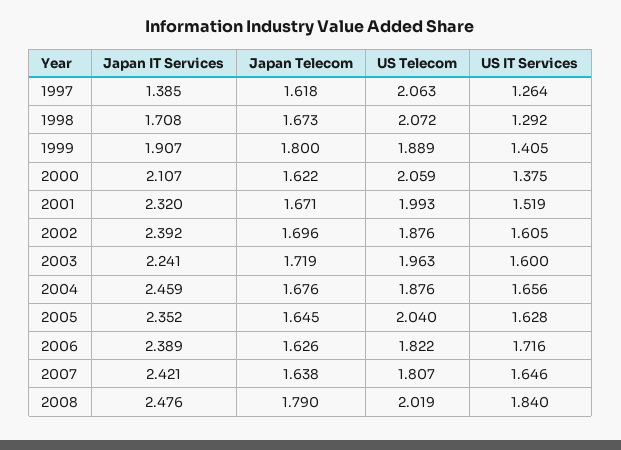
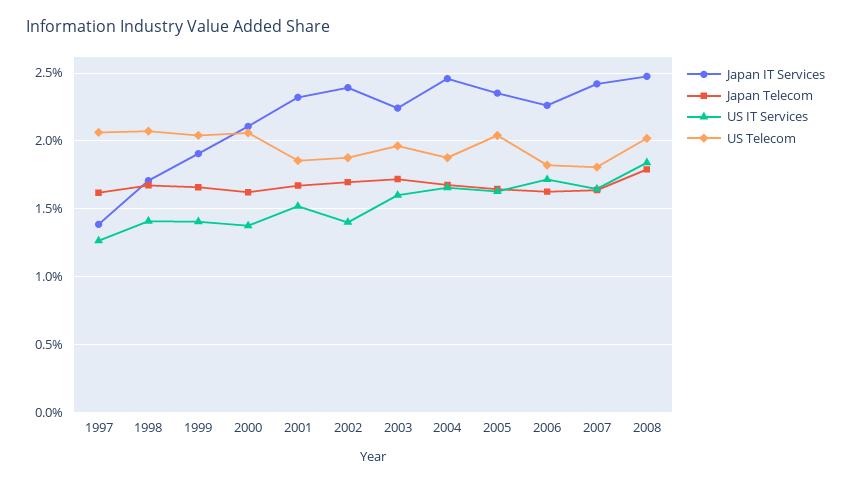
  {
    "Japan IT Services": {
      "1997": 1.385,
      "1998": 1.708,
      "1999": 1.907,
      "2000": 2.107,
      "2001": 2.32,
      "2002": 2.392,
      "2003": 2.241,
      "2004": 2.459,
      "2005": 2.352,
-     "2006": 2.389,
+     "2006": 2.25,
      "2007": 2.421,
      "2008": 2.476
    },
    "Japan Telecom": {
      "1997": 1.618,
      "1998": 1.673,
-     "1999": 1.8,
+     "1999": 1.65,
      "2000": 1.622,
      "2001": 1.671,
      "2002": 1.696,
      "2003": 1.719,
      "2004": 1.676,
      "2005": 1.645,
      "2006": 1.626,
      "2007": 1.638,
      "2008": 1.79
    },
    "US Telecom": {
      "1997": 2.063,
      "1998": 2.072,
-     "1999": 1.889,
+     "1999": 2.05,
      "2000": 2.059,
-     "2001": 1.993,
+     "2001": 1.85,
      "2002": 1.876,
      "2003": 1.963,
      "2004": 1.876,
      "2005": 2.04,
      "2006": 1.822,
      "2007": 1.807,
      "2008": 2.019
    },
    "US IT Services": {
      "1997": 1.264,
-     "1998": 1.292,
+     "1998": 1.4,
      "1999": 1.405,
      "2000": 1.375,
      "2001": 1.519,
-     "2002": 1.605,
+     "2002": 1.4,
      "2003": 1.6,
      "2004": 1.656,
      "2005": 1.628,
      "2006": 1.716,
      "2007": 1.646,
      "2008": 1.84
    }
  }

